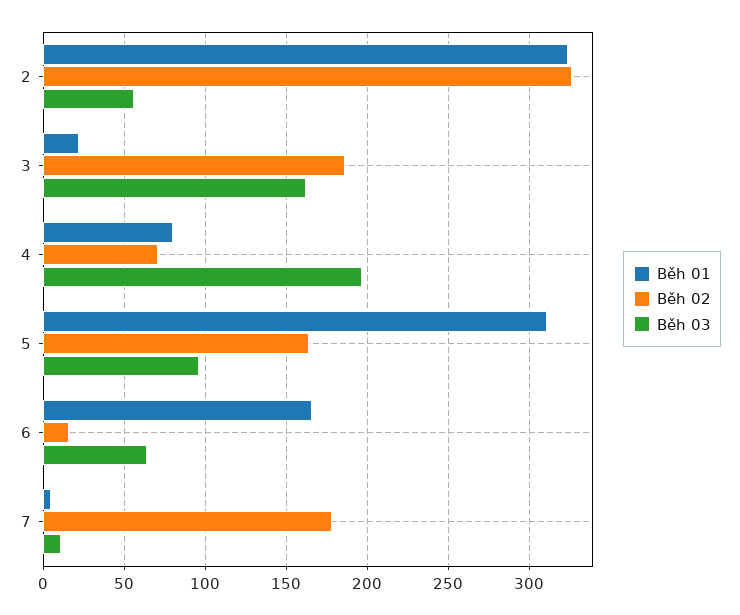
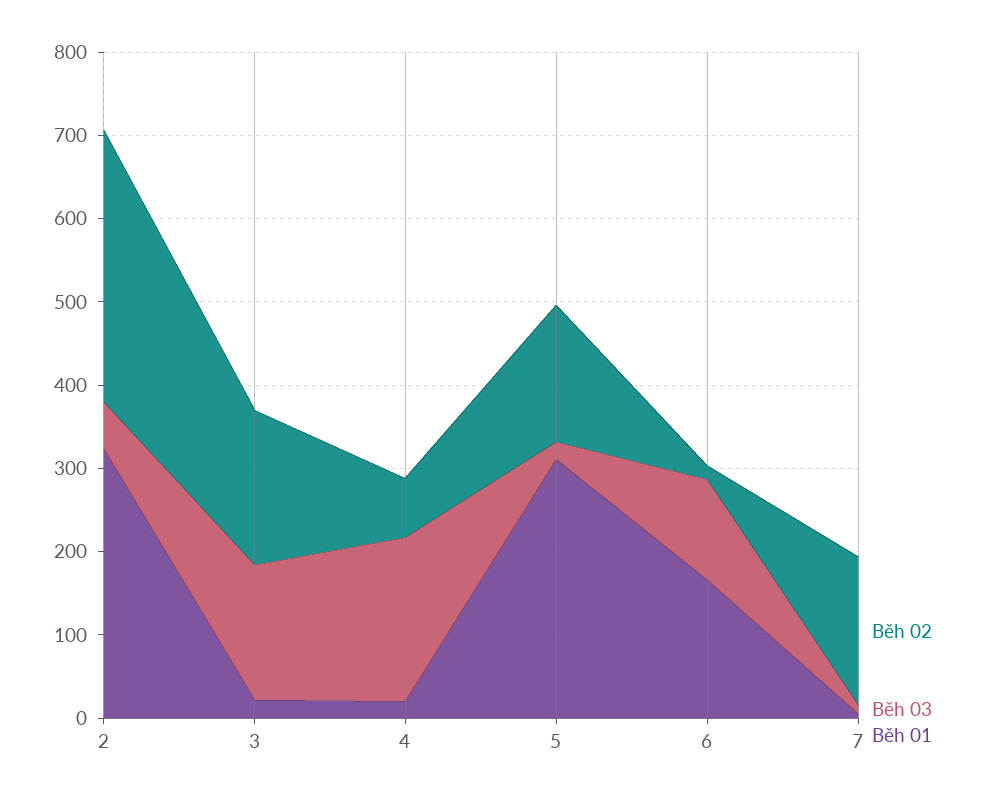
  {
    "Běh 01": {
      "2": 325,
      "3": 20,
-     "4": 80,
+     "4": 20,
      "5": 310,
      "6": 165,
      "7": 5
    },
    "Běh 02": {
      "2": 325,
      "3": 185,
      "4": 70,
      "5": 165,
      "6": 15,
      "7": 180
    },
    "Běh 03": {
      "2": 55,
      "3": 160,
      "4": 195,
-     "5": 95,
+     "5": 20,
-     "6": 65,
+     "6": 120,
      "7": 10
    }
  }

